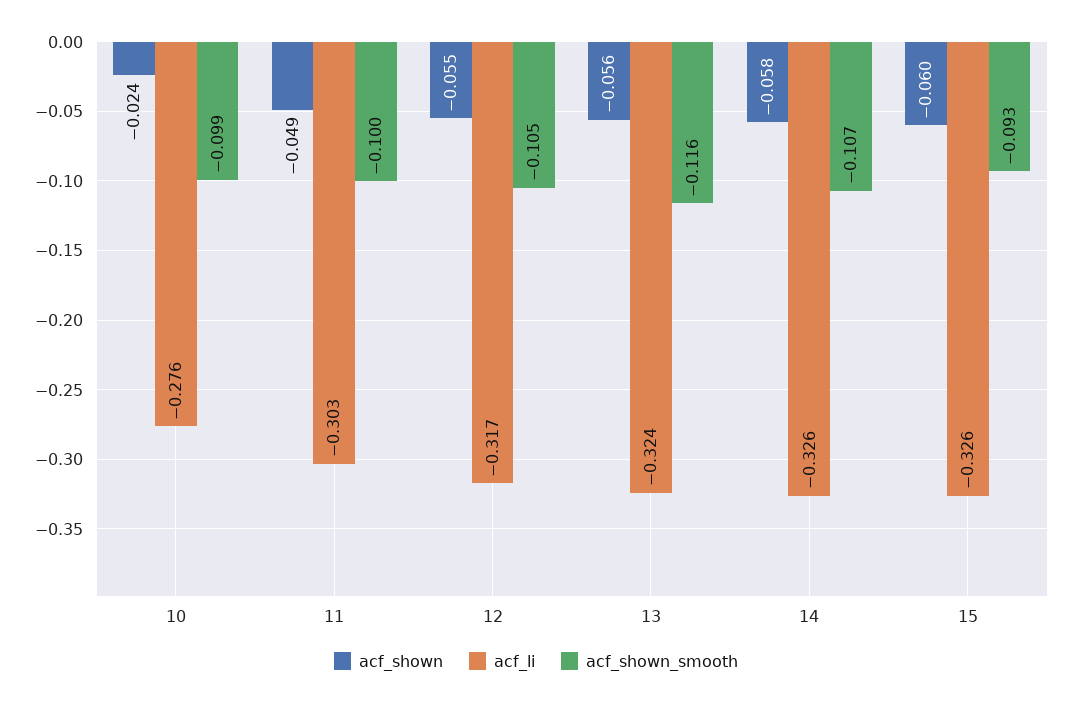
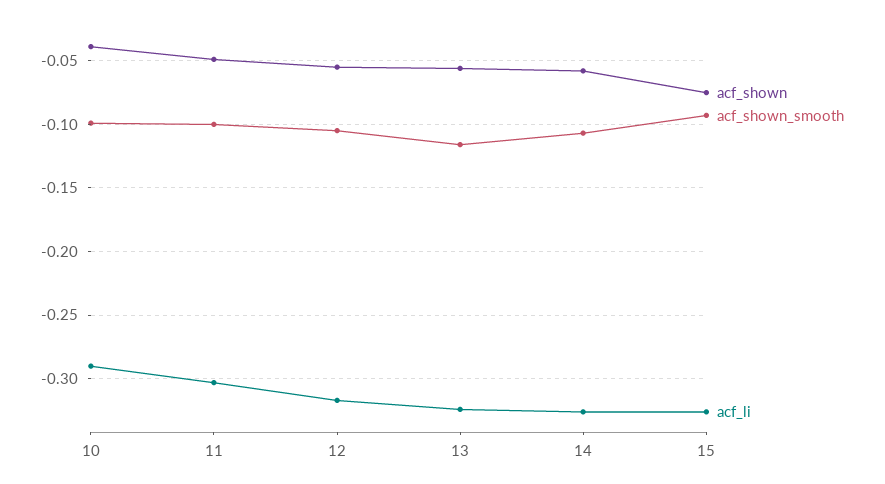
  {
    "acf_shown": {
-     "10": -0.024,
+     "10": -0.04,
      "11": -0.049,
      "12": -0.055,
      "13": -0.056,
      "14": -0.058,
-     "15": -0.06
+     "15": -0.075
    },
    "acf_li": {
-     "10": -0.276,
+     "10": -0.29,
      "11": -0.303,
      "12": -0.317,
      "13": -0.324,
      "14": -0.326,
      "15": -0.326
    },
    "acf_shown_smooth": {
      "10": -0.099,
      "11": -0.1,
      "12": -0.105,
      "13": -0.116,
      "14": -0.107,
      "15": -0.093
    }
  }

